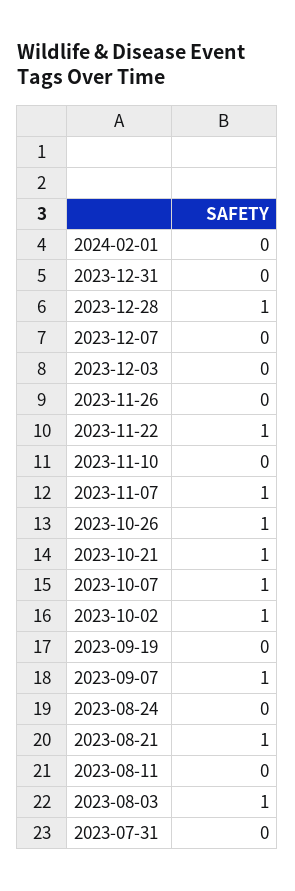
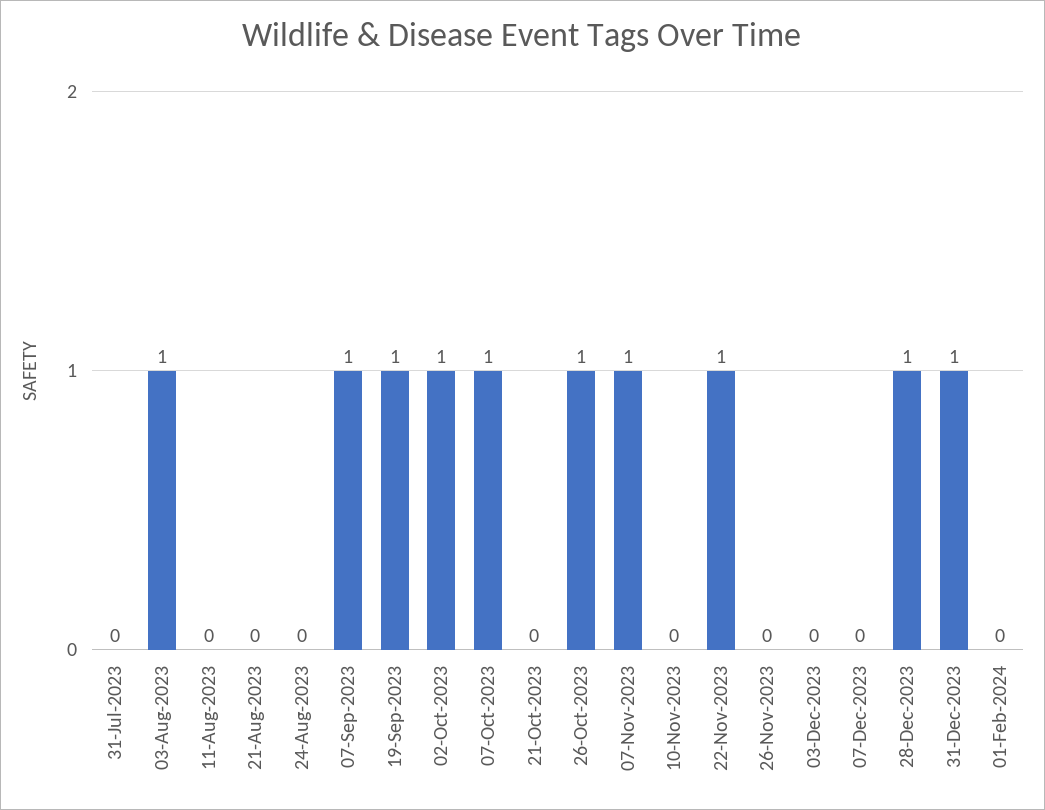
  {
    "2024-02-01": 0,
-   "2023-12-31": 0,
+   "2023-12-31": 1,
    "2023-12-28": 1,
    "2023-12-07": 0,
    "2023-12-03": 0,
    "2023-11-26": 0,
    "2023-11-22": 1,
    "2023-11-10": 0,
    "2023-11-07": 1,
    "2023-10-26": 1,
-   "2023-10-21": 1,
+   "2023-10-21": 0,
    "2023-10-07": 1,
    "2023-10-02": 1,
-   "2023-09-19": 0,
+   "2023-09-19": 1,
    "2023-09-07": 1,
    "2023-08-24": 0,
-   "2023-08-21": 1,
+   "2023-08-21": 0,
    "2023-08-11": 0,
    "2023-08-03": 1,
    "2023-07-31": 0
  }

